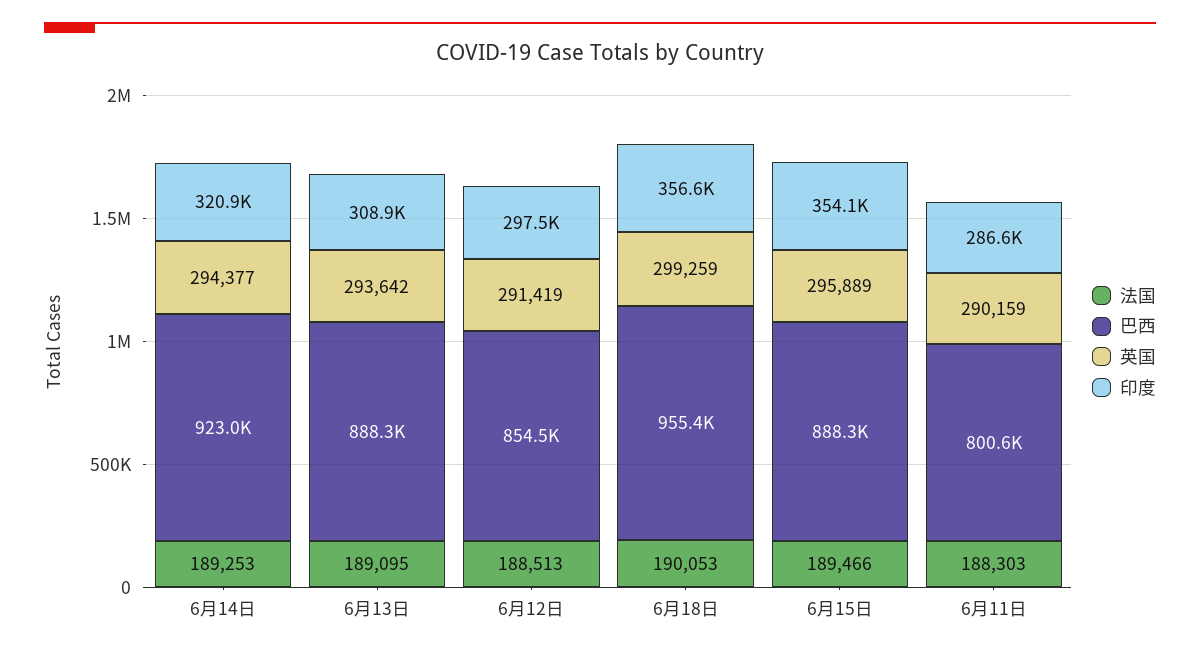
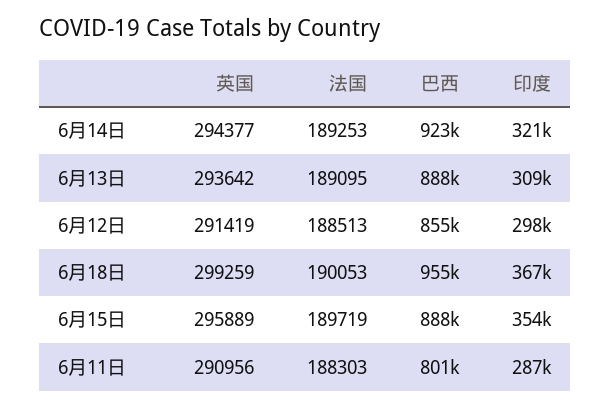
  {
    "法国": {
      "6月14日": 189253,
      "6月13日": 189095,
      "6月12日": 188513,
      "6月18日": 190053,
-     "6月15日": 189466,
+     "6月15日": 189719,
      "6月11日": 188303
    },
    "巴西": {
      "6月14日": 923000,
      "6月13日": 888300,
      "6月12日": 854500,
      "6月18日": 955400,
      "6月15日": 888300,
      "6月11日": 800600
    },
    "英国": {
      "6月14日": 294377,
      "6月13日": 293642,
      "6月12日": 291419,
      "6月18日": 299259,
      "6月15日": 295889,
-     "6月11日": 290159
+     "6月11日": 290956
    },
    "印度": {
      "6月14日": 320900,
      "6月13日": 308900,
      "6月12日": 297500,
-     "6月18日": 356600,
+     "6月18日": 367000,
      "6月15日": 354100,
      "6月11日": 286600
    }
  }

